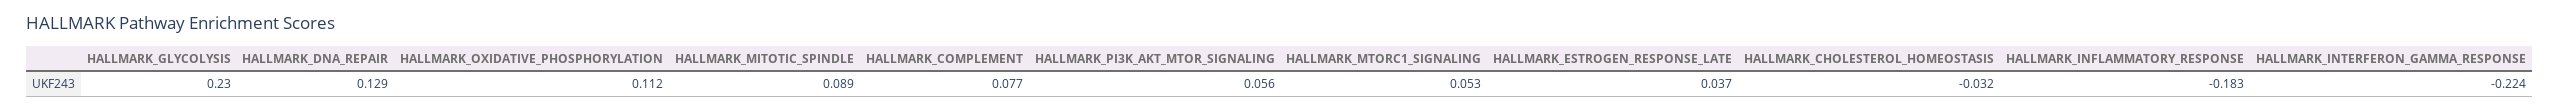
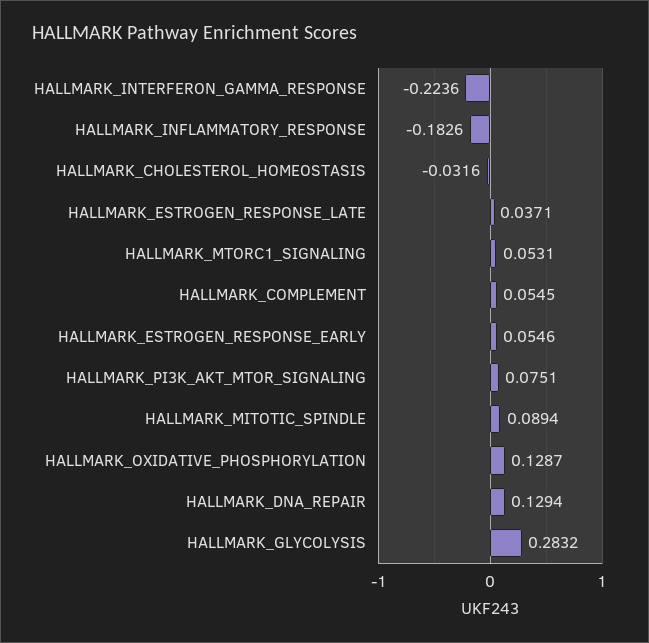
  {
-   "HALLMARK_GLYCOLYSIS": 0.23,
+   "HALLMARK_GLYCOLYSIS": 0.2832,
    "HALLMARK_DNA_REPAIR": 0.1294,
-   "HALLMARK_OXIDATIVE_PHOSPHORYLATION": 0.112,
+   "HALLMARK_OXIDATIVE_PHOSPHORYLATION": 0.1287,
    "HALLMARK_MITOTIC_SPINDLE": 0.0894,
-   "HALLMARK_COMPLEMENT": 0.077,
+   "HALLMARK_COMPLEMENT": 0.0545,
-   "HALLMARK_PI3K_AKT_MTOR_SIGNALING": 0.056,
+   "HALLMARK_PI3K_AKT_MTOR_SIGNALING": 0.0751,
    "HALLMARK_MTORC1_SIGNALING": 0.0531,
    "HALLMARK_ESTROGEN_RESPONSE_LATE": 0.0371,
    "HALLMARK_CHOLESTEROL_HOMEOSTASIS": -0.0316,
    "HALLMARK_INFLAMMATORY_RESPONSE": -0.1826,
-   "HALLMARK_INTERFERON_GAMMA_RESPONSE": -0.2236
+   "HALLMARK_INTERFERON_GAMMA_RESPONSE": -0.2236,
+   "HALLMARK_ESTROGEN_RESPONSE_EARLY": 0.0546
  }

